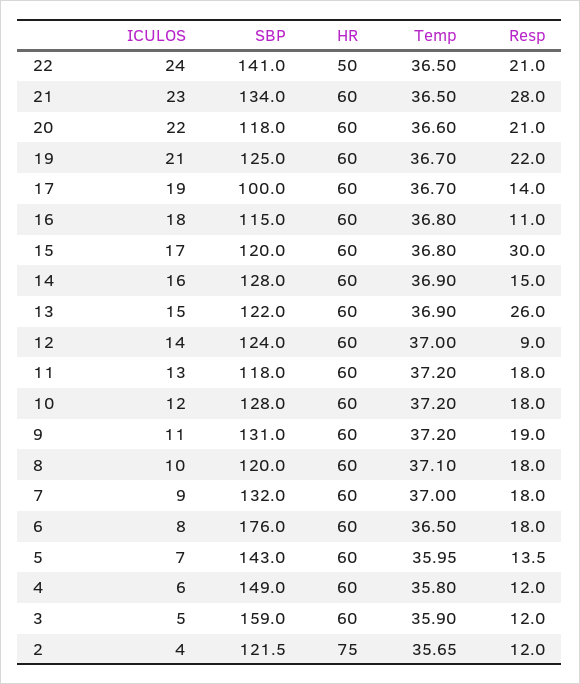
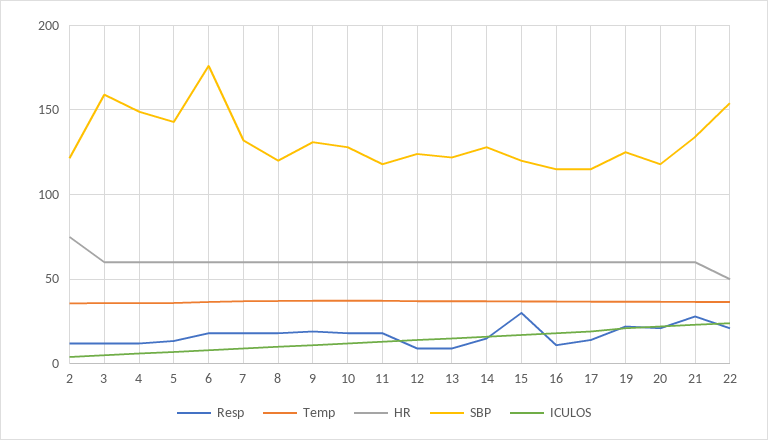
  {
    "ICULOS": {
      "22": 24,
      "21": 23,
      "20": 22,
      "19": 21,
      "17": 19,
      "16": 18,
      "15": 17,
      "14": 16,
      "13": 15,
      "12": 14,
      "11": 13,
      "10": 12,
      "9": 11,
      "8": 10,
      "7": 9,
      "6": 8,
      "5": 7,
      "4": 6,
      "3": 5,
      "2": 4
    },
    "SBP": {
-     "22": 141,
+     "22": 155,
      "21": 134,
      "20": 118,
      "19": 125,
-     "17": 100,
+     "17": 115,
      "16": 115,
      "15": 120,
      "14": 128,
      "13": 122,
      "12": 124,
      "11": 118,
      "10": 128,
      "9": 131,
      "8": 120,
      "7": 132,
      "6": 176,
      "5": 143,
      "4": 149,
      "3": 159,
      "2": 121.5
    },
    "HR": {
      "22": 50,
      "21": 60,
      "20": 60,
      "19": 60,
      "17": 60,
      "16": 60,
      "15": 60,
      "14": 60,
      "13": 60,
      "12": 60,
      "11": 60,
      "10": 60,
      "9": 60,
      "8": 60,
      "7": 60,
      "6": 60,
      "5": 60,
      "4": 60,
      "3": 60,
      "2": 75
    },
    "Temp": {
      "22": 36.5,
      "21": 36.5,
      "20": 36.6,
      "19": 36.7,
      "17": 36.7,
      "16": 36.8,
      "15": 36.8,
      "14": 36.9,
      "13": 36.9,
      "12": 37,
      "11": 37.2,
      "10": 37.2,
      "9": 37.2,
      "8": 37.1,
      "7": 37,
      "6": 36.5,
      "5": 35.95,
      "4": 35.8,
      "3": 35.9,
      "2": 35.65
    },
    "Resp": {
      "22": 21,
      "21": 28,
      "20": 21,
      "19": 22,
      "17": 14,
      "16": 11,
      "15": 30,
      "14": 15,
-     "13": 26,
+     "13": 10,
      "12": 9,
      "11": 18,
      "10": 18,
      "9": 19,
      "8": 18,
      "7": 18,
      "6": 18,
      "5": 13.5,
      "4": 12,
      "3": 12,
      "2": 12
    }
  }

